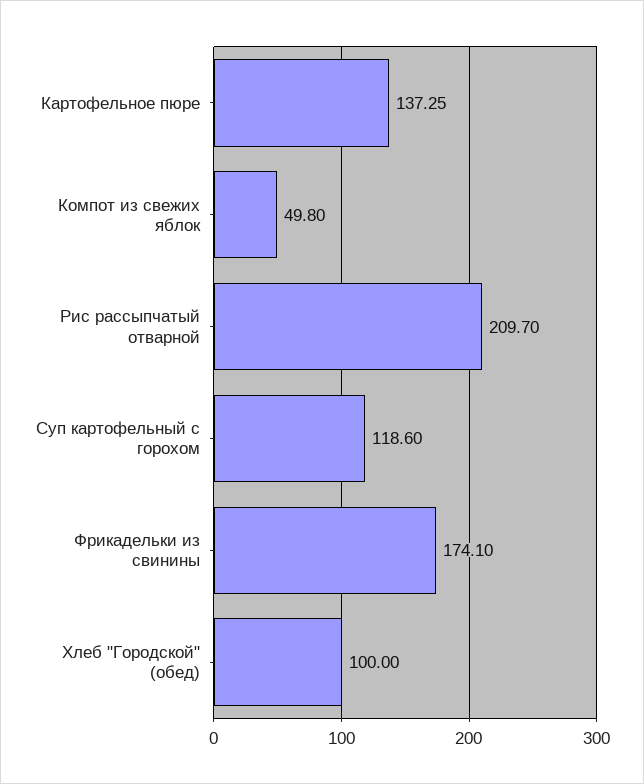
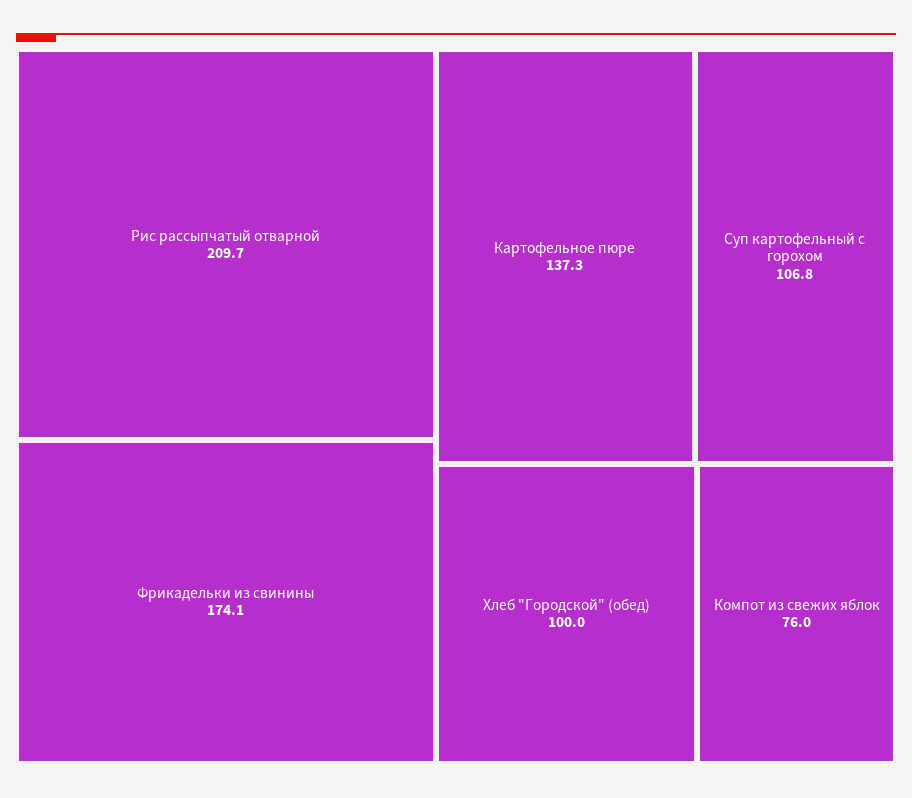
  {
    "Картофельное пюре": 137.25,
-   "Компот из свежих яблок": 49.8,
+   "Компот из свежих яблок": 76,
    "Рис рассыпчатый отварной": 209.7,
-   "Суп картофельный с горохом": 118.6,
+   "Суп картофельный с горохом": 106.8,
    "Фрикадельки из свинины": 174.1,
    "Хлеб \"Городской\" (обед)": 100
  }

